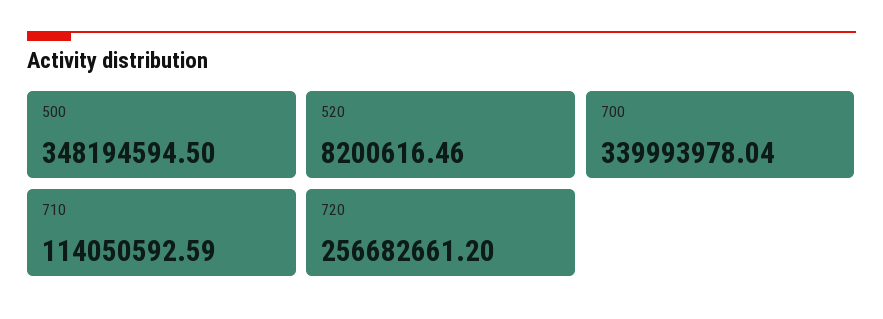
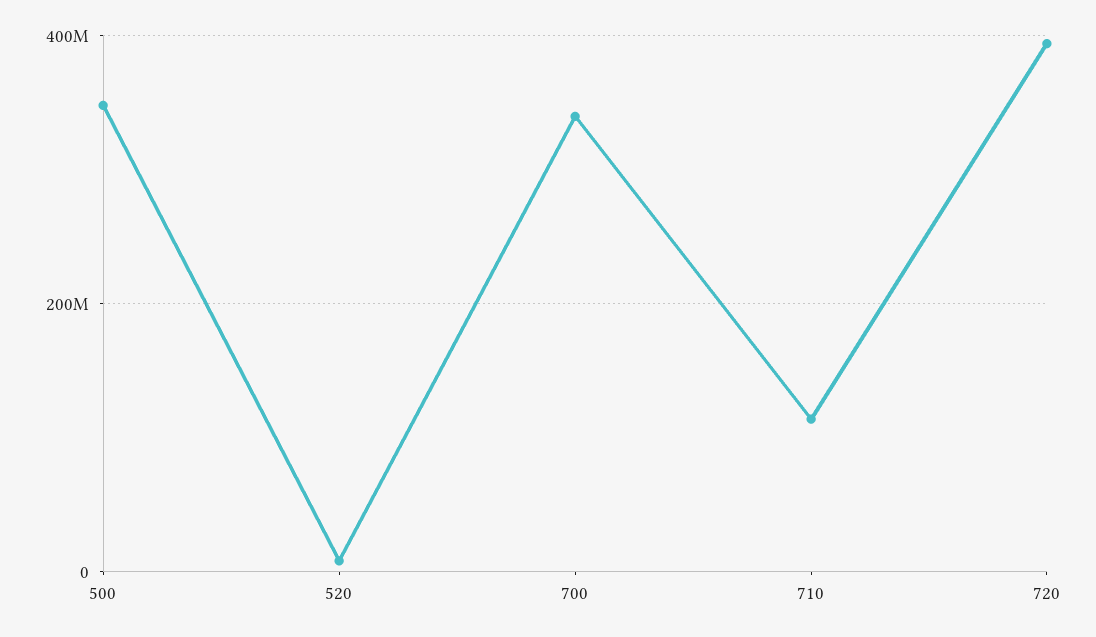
  {
    "500": 348194594.5,
    "520": 8200616.46,
    "700": 339993978.04,
    "710": 114050592.59,
-   "720": 256682661.2
+   "720": 400000000
  }

